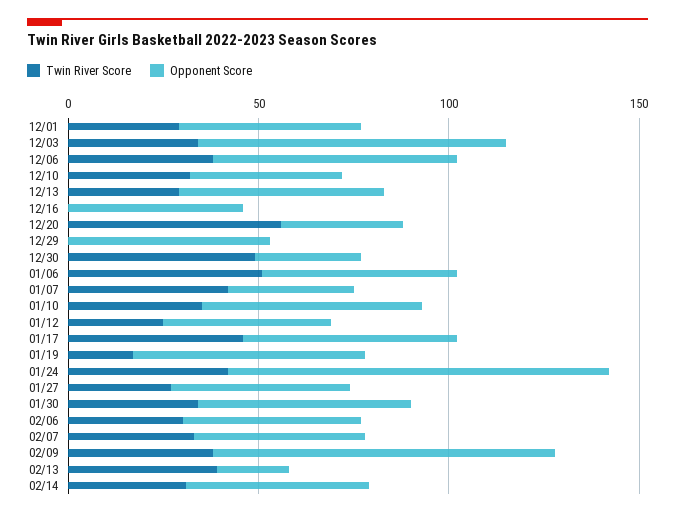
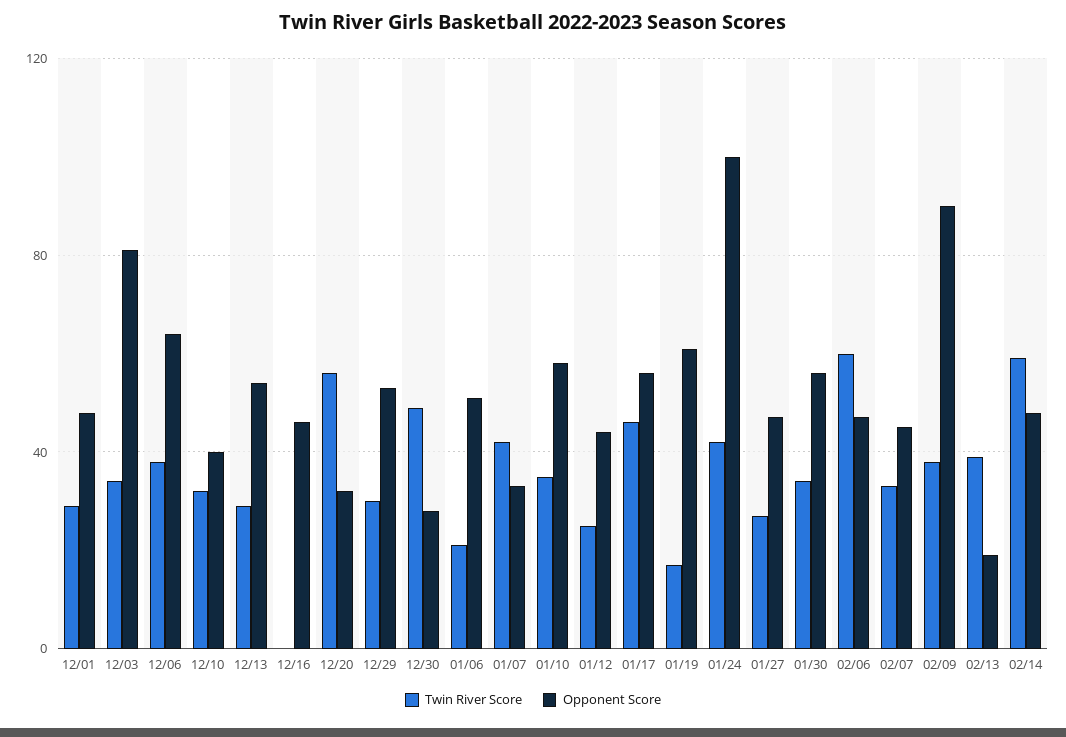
  {
    "Twin River Score": {
      "12/01": 30,
      "12/03": 35,
      "12/06": 40,
      "12/10": 30,
      "12/13": 30,
      "12/16": 0,
      "12/20": 55,
-     "12/29": 0,
+     "12/29": 30,
      "12/30": 50,
-     "01/06": 50,
+     "01/06": 20,
      "01/07": 40,
      "01/10": 35,
      "01/12": 25,
      "01/17": 45,
      "01/19": 15,
      "01/24": 40,
      "01/27": 25,
      "01/30": 35,
-     "02/06": 30,
+     "02/06": 60,
      "02/07": 35,
      "02/09": 40,
      "02/13": 40,
-     "02/14": 30
+     "02/14": 60
    },
    "Opponent Score": {
      "12/01": 50,
      "12/03": 80,
      "12/06": 65,
      "12/10": 40,
      "12/13": 55,
      "12/16": 45,
      "12/20": 30,
      "12/29": 55,
      "12/30": 30,
      "01/06": 50,
      "01/07": 35,
      "01/10": 60,
      "01/12": 45,
      "01/17": 55,
      "01/19": 60,
      "01/24": 100,
      "01/27": 45,
      "01/30": 55,
      "02/06": 45,
      "02/07": 45,
      "02/09": 90,
      "02/13": 20,
      "02/14": 50
    }
  }

